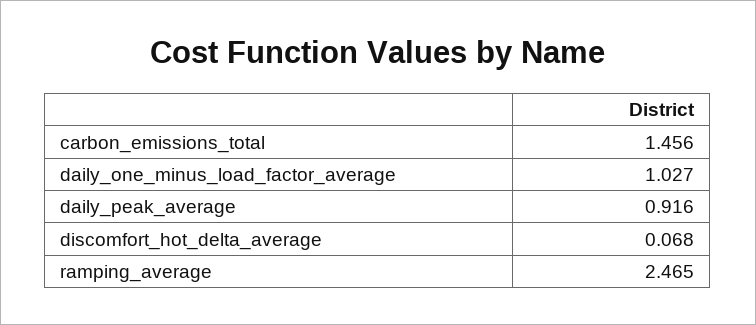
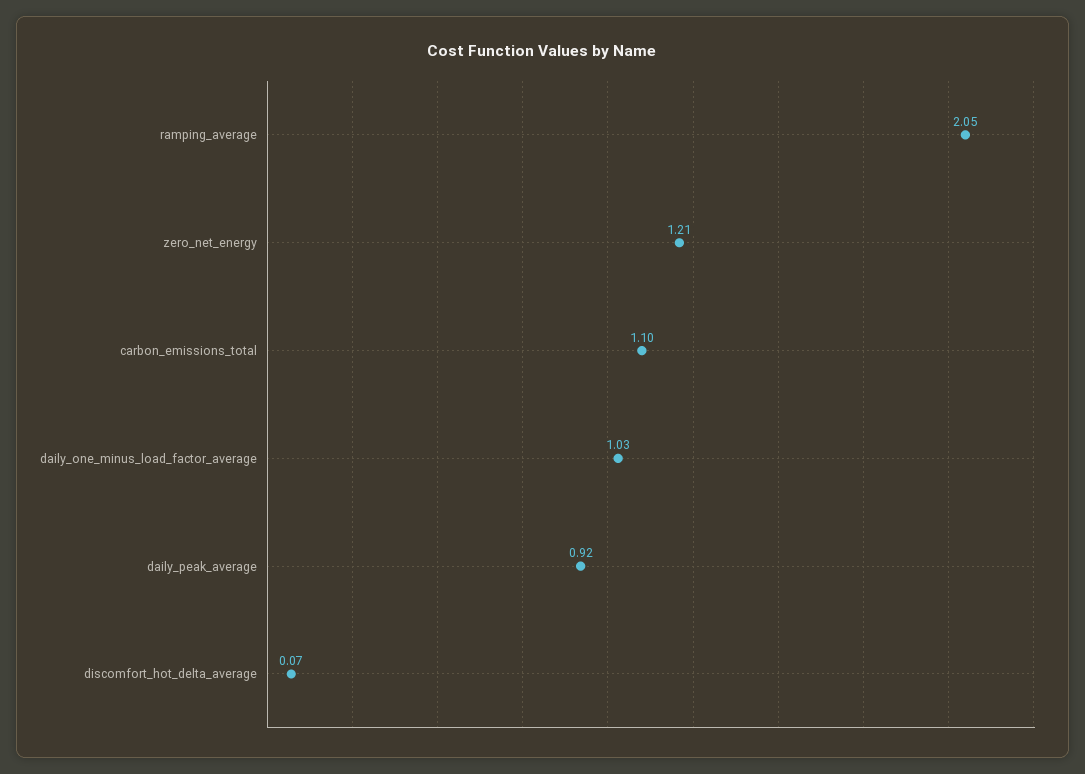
  {
-   "carbon_emissions_total": 1.456,
+   "carbon_emissions_total": 1.1,
    "daily_one_minus_load_factor_average": 1.027,
    "daily_peak_average": 0.916,
    "discomfort_hot_delta_average": 0.068,
-   "ramping_average": 2.465
+   "ramping_average": 2.05,
+   "zero_net_energy": 1.21
  }

